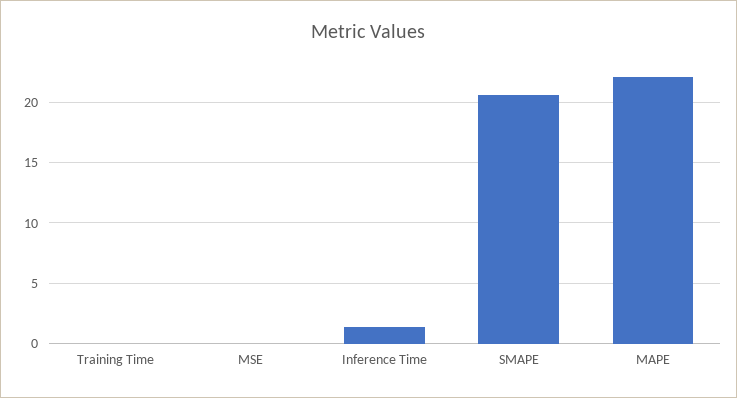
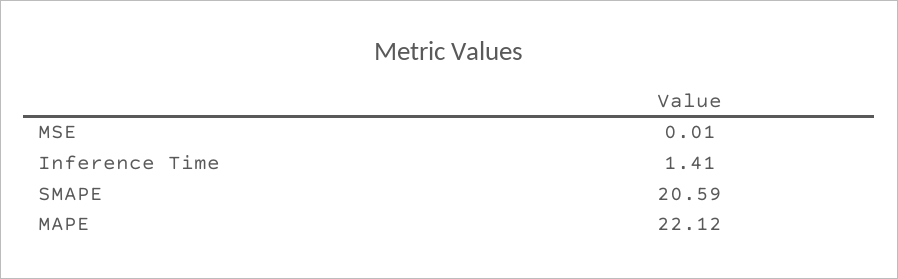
  {
-   "Training Time": 0,
    "MSE": 0.01,
    "Inference Time": 1.41,
    "SMAPE": 20.59,
    "MAPE": 22.12
  }

